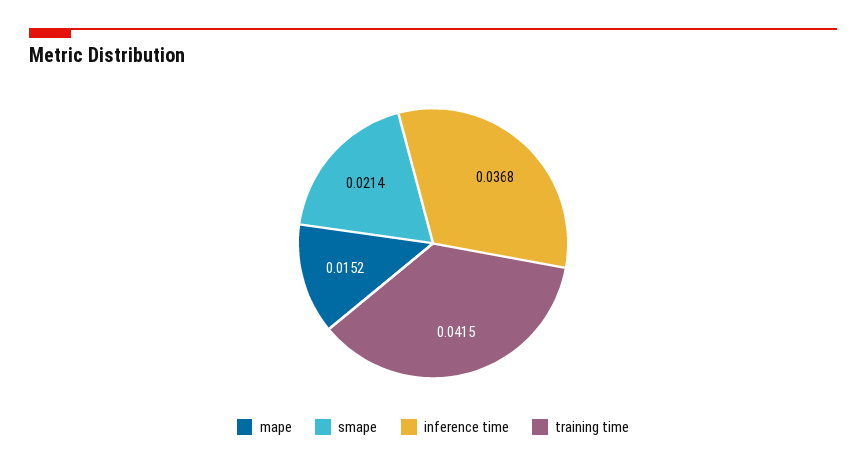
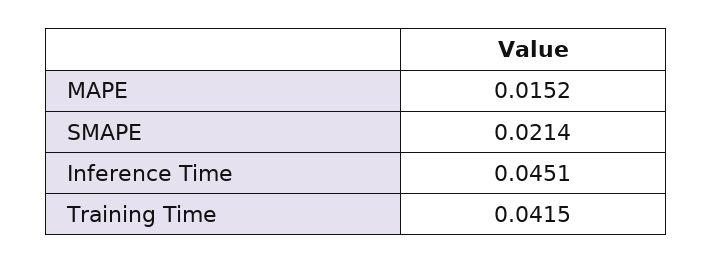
  {
    "mape": 0.0152,
    "smape": 0.0214,
-   "inference time": 0.0368,
+   "inference time": 0.0451,
    "training time": 0.0415
  }

